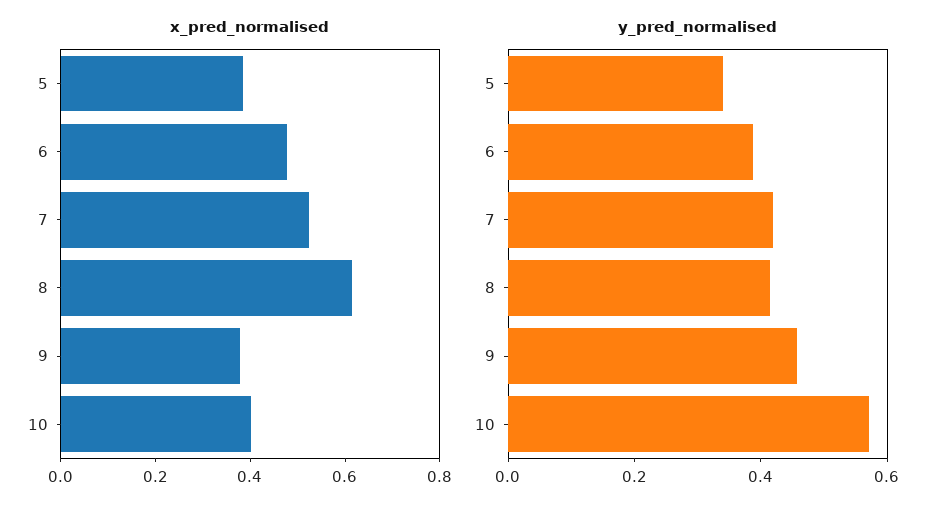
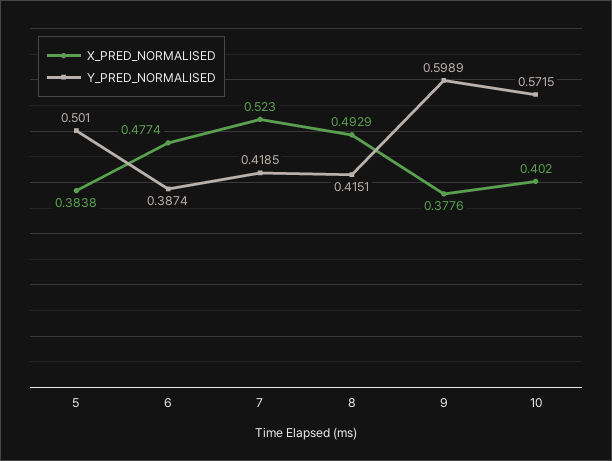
  {
    "x_pred_normalised": {
      "5": 0.3838,
      "6": 0.4774,
      "7": 0.523,
-     "8": 0.6,
+     "8": 0.4929,
      "9": 0.3776,
      "10": 0.402
    },
    "y_pred_normalised": {
-     "5": 0.35,
+     "5": 0.501,
      "6": 0.3874,
      "7": 0.4185,
      "8": 0.4151,
-     "9": 0.45,
+     "9": 0.5989,
      "10": 0.5715
    }
  }

